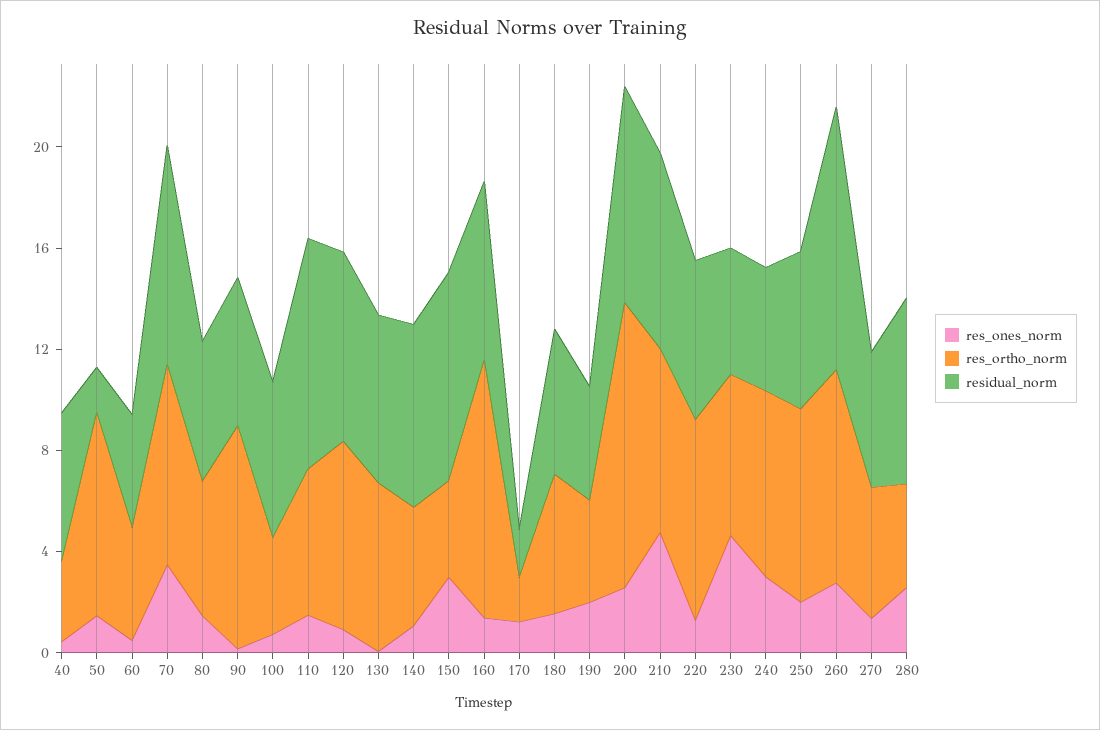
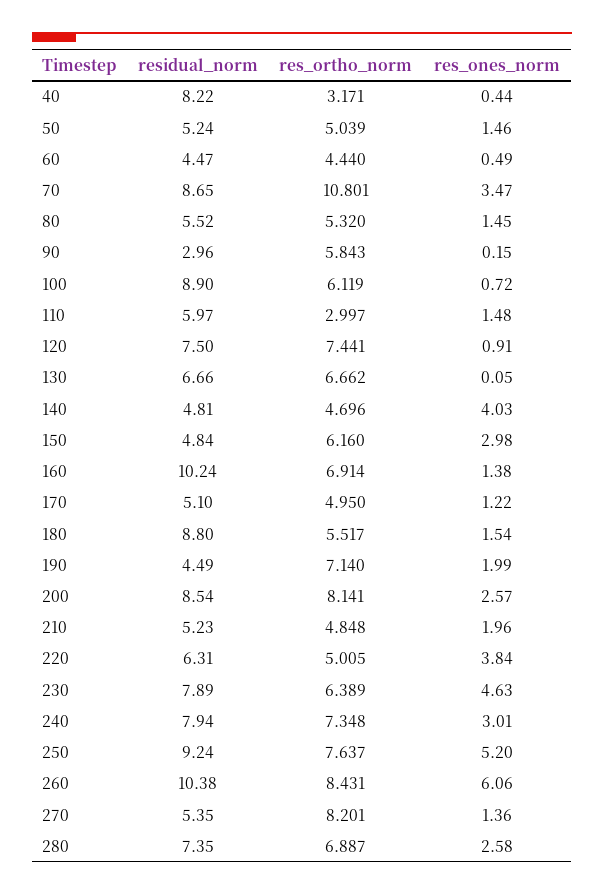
  {
    "res_ones_norm": {
      "40": 0.44,
      "50": 1.46,
      "60": 0.49,
      "70": 3.47,
      "80": 1.45,
      "90": 0.15,
      "100": 0.72,
      "110": 1.48,
      "120": 0.91,
      "130": 0.05,
-     "140": 1,
+     "140": 4.03,
      "150": 2.98,
      "160": 1.38,
      "170": 1.22,
      "180": 1.54,
      "190": 1.99,
      "200": 2.57,
-     "210": 5,
+     "210": 1.96,
-     "220": 1,
+     "220": 3.84,
      "230": 4.63,
      "240": 3.01,
-     "250": 2,
+     "250": 5.2,
-     "260": 3,
+     "260": 6.06,
      "270": 1.36,
      "280": 2.58
    },
    "res_ortho_norm": {
      "40": 3.171,
-     "50": 8,
+     "50": 5.039,
      "60": 4.44,
-     "70": 8,
+     "70": 10.801,
      "80": 5.32,
-     "90": 9,
+     "90": 5.843,
-     "100": 4,
+     "100": 6.119,
-     "110": 6,
+     "110": 2.997,
      "120": 7.441,
      "130": 6.662,
      "140": 4.696,
-     "150": 4,
+     "150": 6.16,
-     "160": 10,
+     "160": 6.914,
-     "170": 2,
+     "170": 4.95,
      "180": 5.517,
-     "190": 4,
+     "190": 7.14,
-     "200": 11,
+     "200": 8.141,
-     "210": 7,
+     "210": 4.848,
-     "220": 8,
+     "220": 5.005,
      "230": 6.389,
      "240": 7.348,
      "250": 7.637,
      "260": 8.431,
-     "270": 5,
+     "270": 8.201,
-     "280": 4
+     "280": 6.887
    },
    "residual_norm": {
-     "40": 6,
+     "40": 8.22,
-     "50": 2,
+     "50": 5.24,
      "60": 4.47,
      "70": 8.65,
      "80": 5.52,
-     "90": 6,
+     "90": 2.96,
-     "100": 6,
+     "100": 8.9,
-     "110": 9,
+     "110": 5.97,
      "120": 7.5,
      "130": 6.66,
-     "140": 7,
+     "140": 4.81,
-     "150": 8,
+     "150": 4.84,
-     "160": 7,
+     "160": 10.24,
-     "170": 2,
+     "170": 5.1,
-     "180": 6,
+     "180": 8.8,
      "190": 4.49,
      "200": 8.54,
-     "210": 8,
+     "210": 5.23,
      "220": 6.31,
-     "230": 5,
+     "230": 7.89,
-     "240": 5,
+     "240": 7.94,
-     "250": 6,
+     "250": 9.24,
      "260": 10.38,
      "270": 5.35,
      "280": 7.35
    }
  }

